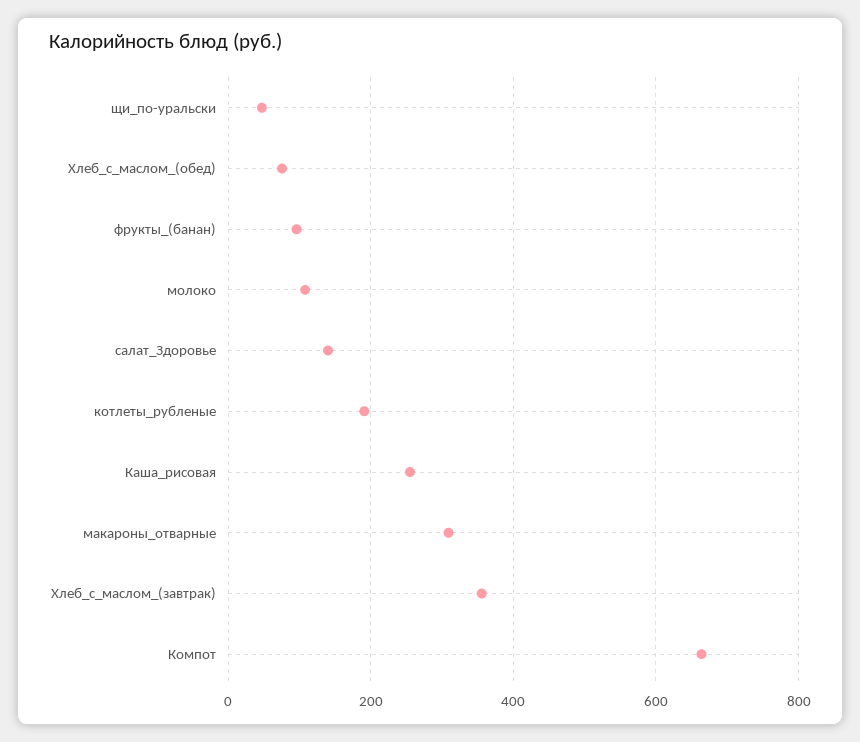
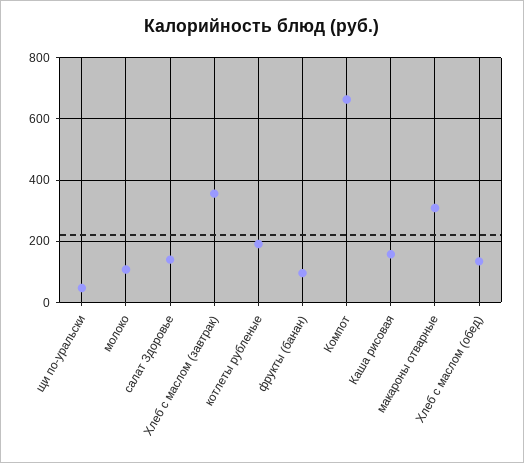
  {
    "щи_по-уральски": 40,
-   "Хлеб_с_маслом_(обед)": 80,
+   "Хлеб_с_маслом_(обед)": 140,
    "фрукты_(банан)": 100,
    "молоко": 100,
    "салат_Здоровье": 140,
    "котлеты_рубленые": 200,
-   "Каша_рисовая": 260,
+   "Каша_рисовая": 160,
    "макароны_отварные": 300,
    "Хлеб_с_маслом_(завтрак)": 360,
    "Компот": 660
  }

